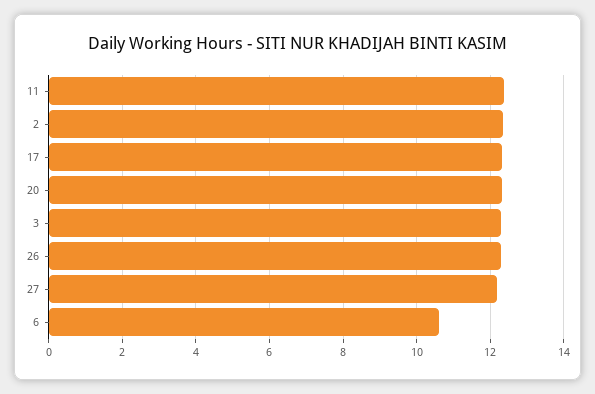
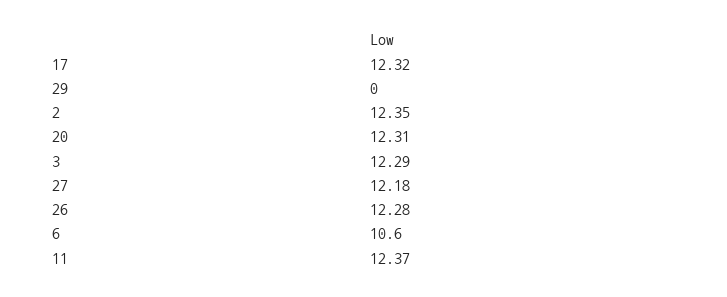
  {
    "11": 12.37,
    "2": 12.35,
    "17": 12.32,
    "20": 12.31,
    "3": 12.29,
    "26": 12.28,
    "27": 12.18,
-   "6": 10.6
+   "6": 10.6,
+   "29": 0
  }

